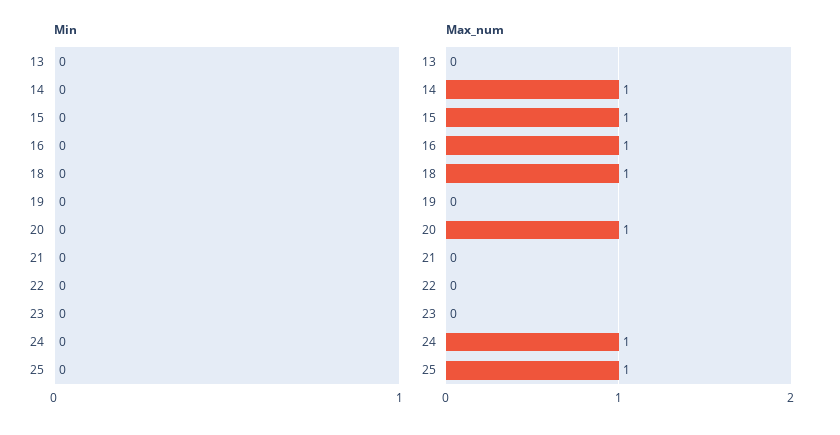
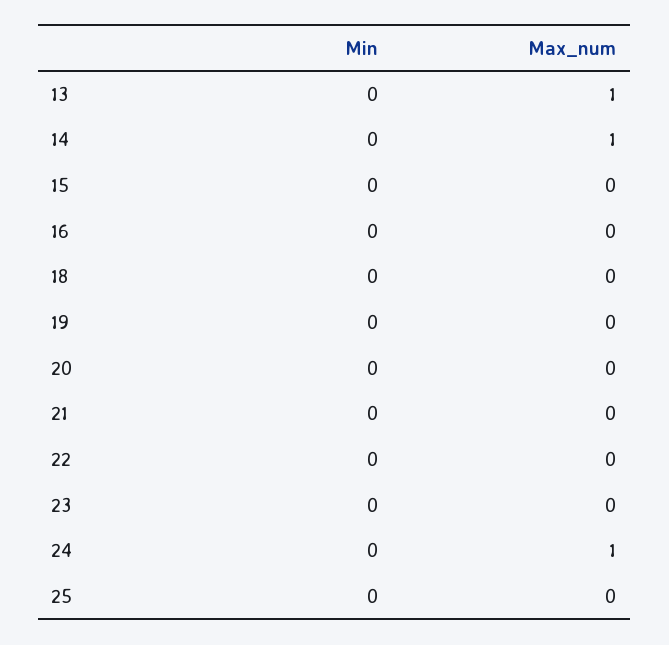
  {
    "Min": {
      "13": 0,
      "14": 0,
      "15": 0,
      "16": 0,
      "18": 0,
      "19": 0,
      "20": 0,
      "21": 0,
      "22": 0,
      "23": 0,
      "24": 0,
      "25": 0
    },
    "Max_num": {
-     "13": 0,
+     "13": 1,
      "14": 1,
-     "15": 1,
+     "15": 0,
-     "16": 1,
+     "16": 0,
-     "18": 1,
+     "18": 0,
      "19": 0,
-     "20": 1,
+     "20": 0,
      "21": 0,
      "22": 0,
      "23": 0,
      "24": 1,
-     "25": 1
+     "25": 0
    }
  }

